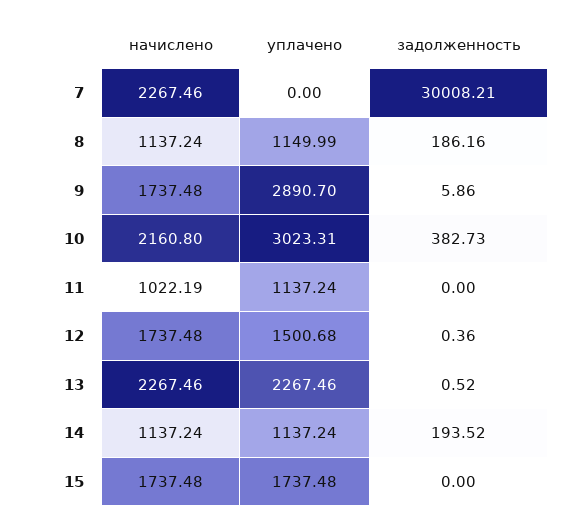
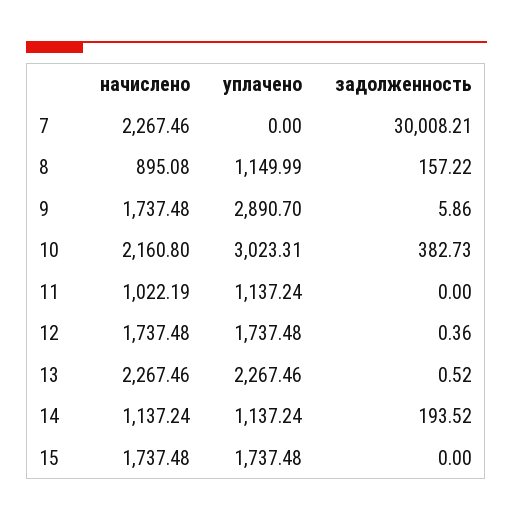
  {
    "начислено": {
      "7": 2267.46,
-     "8": 1137.24,
+     "8": 895.08,
      "9": 1737.48,
      "10": 2160.8,
      "11": 1022.19,
      "12": 1737.48,
      "13": 2267.46,
      "14": 1137.24,
      "15": 1737.48
    },
    "уплачено": {
      "7": 0,
      "8": 1149.99,
      "9": 2890.7,
      "10": 3023.31,
      "11": 1137.24,
-     "12": 1500.68,
+     "12": 1737.48,
      "13": 2267.46,
      "14": 1137.24,
      "15": 1737.48
    },
    "задолженность": {
      "7": 30008.21,
-     "8": 186.16,
+     "8": 157.22,
      "9": 5.86,
      "10": 382.73,
      "11": 0,
      "12": 0.36,
      "13": 0.52,
      "14": 193.52,
      "15": 0
    }
  }

